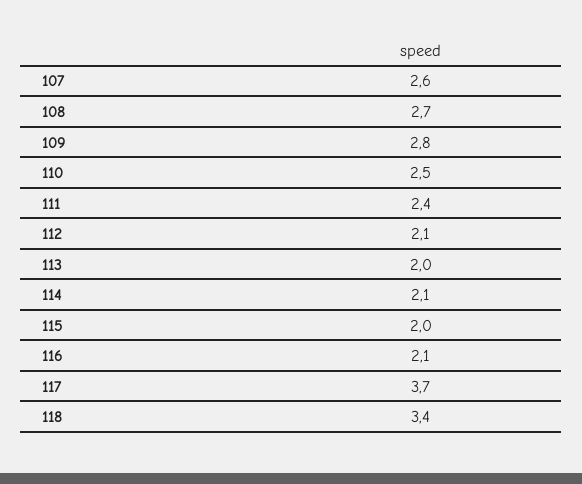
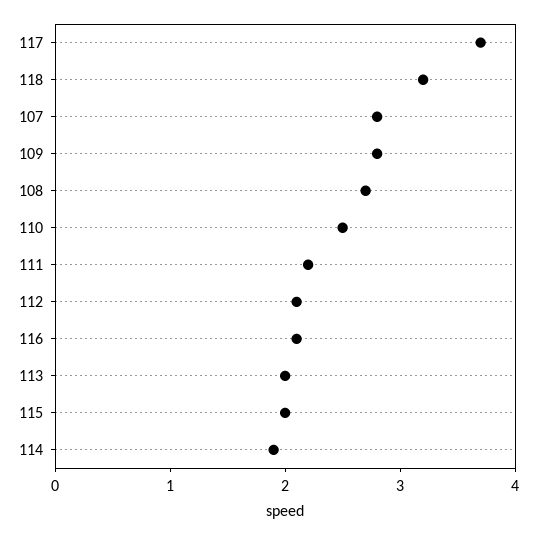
  {
-   "107": 2.6,
+   "107": 2.8,
    "108": 2.7,
    "109": 2.8,
    "110": 2.5,
-   "111": 2.4,
+   "111": 2.2,
    "112": 2.1,
    "113": 2,
-   "114": 2.1,
+   "114": 1.9,
    "115": 2,
    "116": 2.1,
    "117": 3.7,
-   "118": 3.4
+   "118": 3.2
  }

